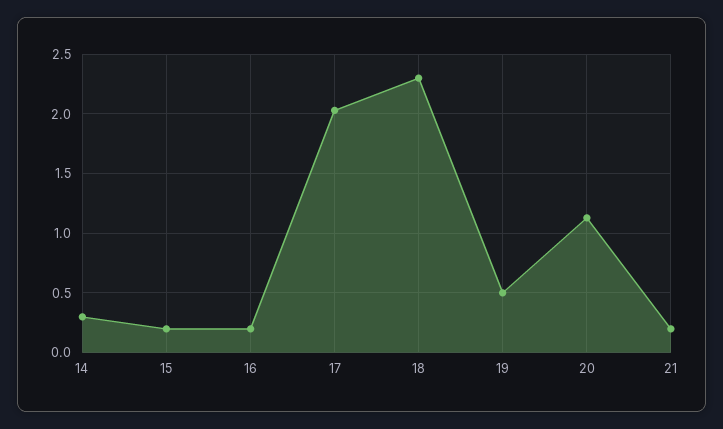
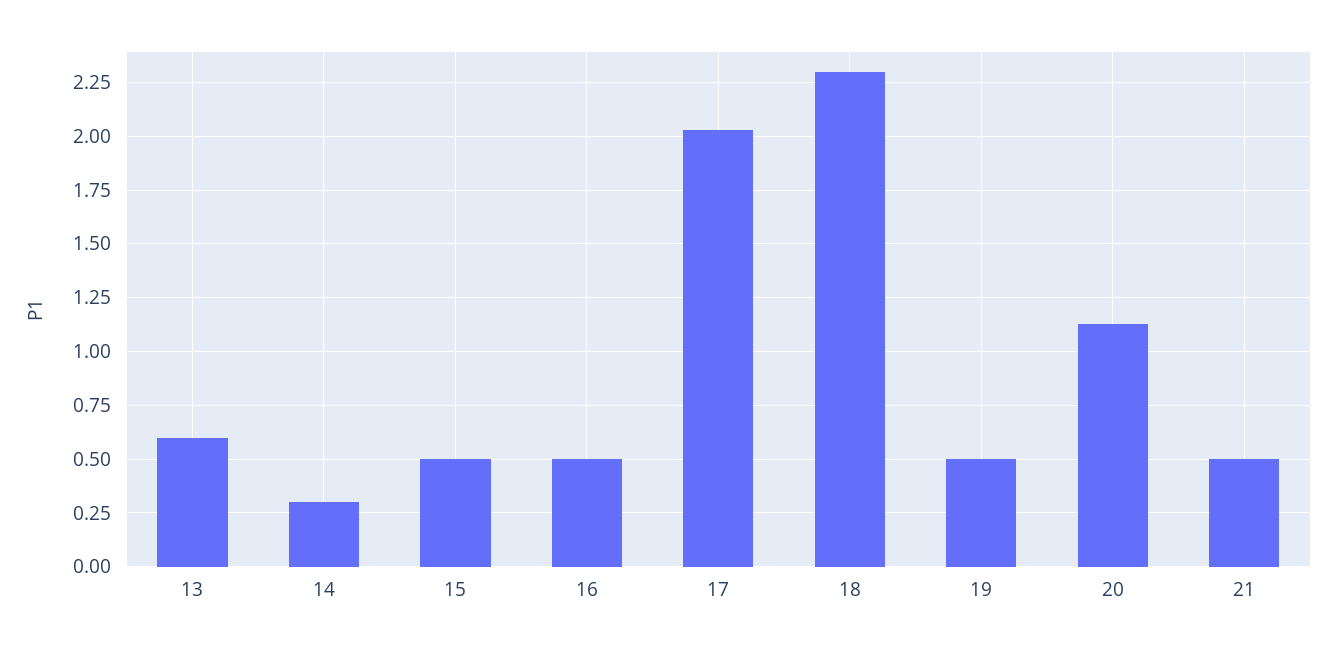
  {
    "14": 0.3,
-   "15": 0.2,
+   "15": 0.5,
-   "16": 0.2,
+   "16": 0.5,
    "17": 2.05,
    "18": 2.3,
    "19": 0.5,
    "20": 1.15,
-   "21": 0.2
+   "21": 0.5,
+   "13": 0.6
  }

